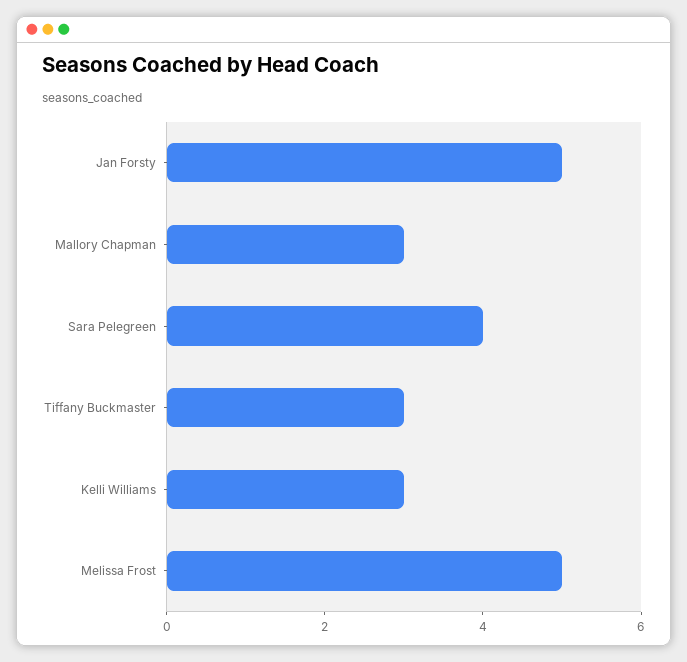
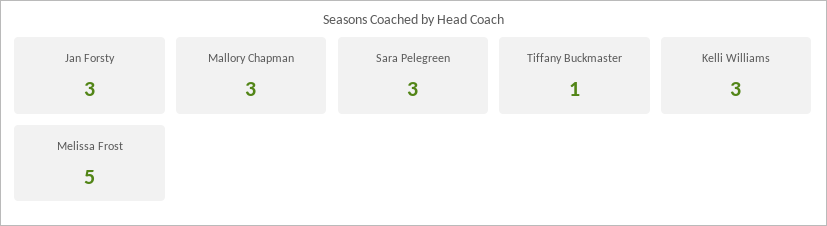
  {
-   "Jan Forsty": 5,
+   "Jan Forsty": 3,
    "Mallory Chapman": 3,
-   "Sara Pelegreen": 4,
+   "Sara Pelegreen": 3,
-   "Tiffany Buckmaster": 3,
+   "Tiffany Buckmaster": 1,
    "Kelli Williams": 3,
    "Melissa Frost": 5
  }

